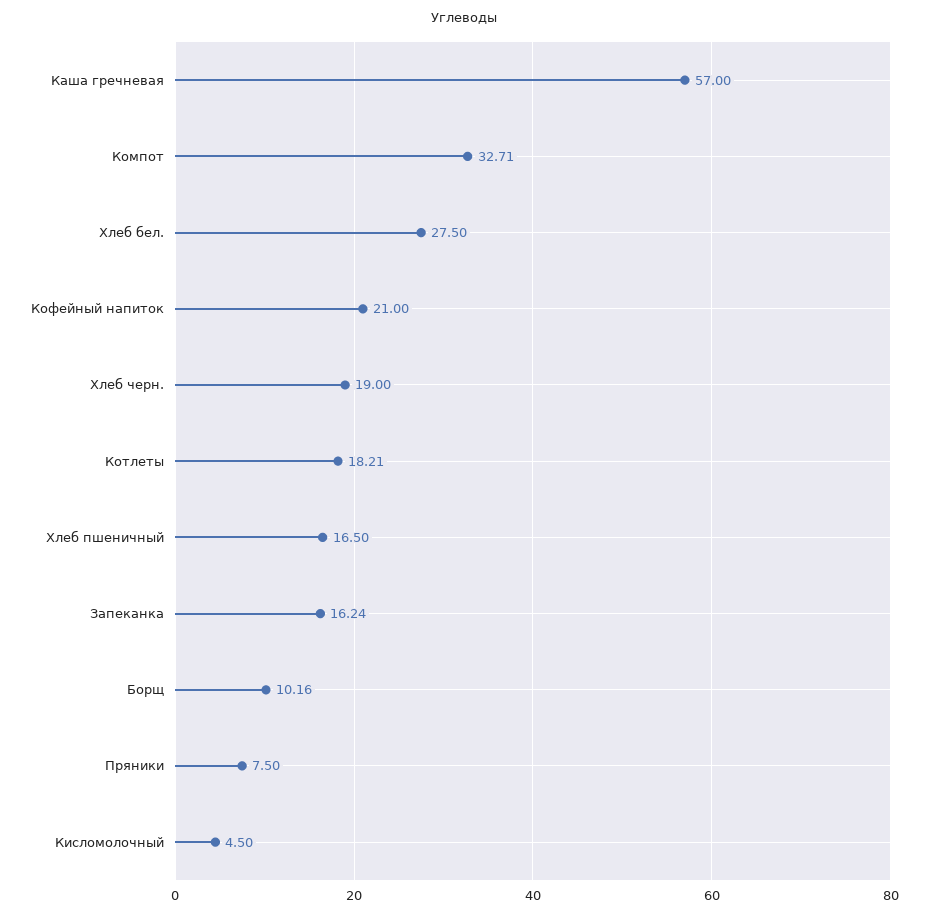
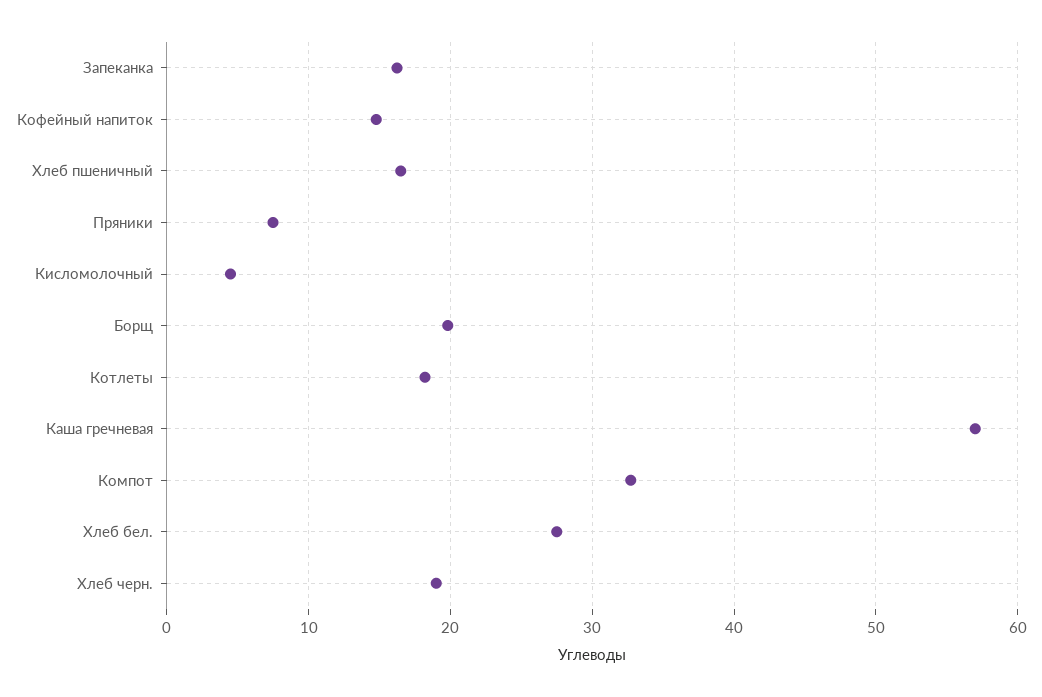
  {
    "Каша гречневая": 57,
    "Компот": 32.71,
    "Хлеб бел.": 27.5,
-   "Кофейный напиток": 21,
+   "Кофейный напиток": 15,
    "Хлеб черн.": 19,
    "Котлеты": 18.21,
    "Хлеб пшеничный": 16.5,
    "Запеканка": 16.24,
-   "Борщ": 10.16,
+   "Борщ": 20,
    "Пряники": 7.5,
    "Кисломолочный": 4.5
  }

